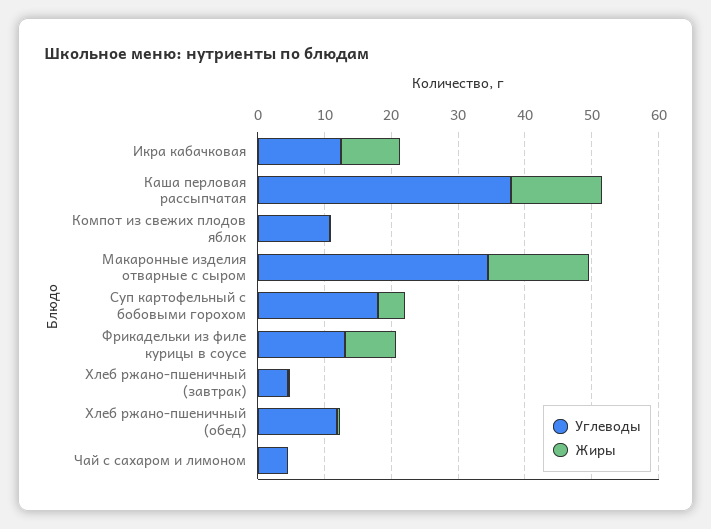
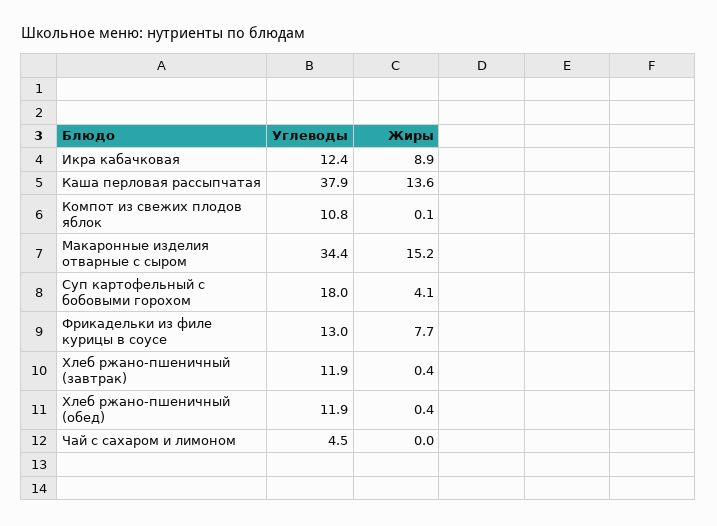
  {
    "Углеводы": {
      "Икра кабачковая": 12.4,
      "Каша перловая рассыпчатая": 37.9,
      "Компот из свежих плодов яблок": 10.8,
      "Макаронные изделия отварные с сыром": 34.4,
      "Суп картофельный с бобовыми горохом": 18,
      "Фрикадельки из филе курицы в соусе": 13,
-     "Хлеб ржано-пшеничный (завтрак)": 4,
+     "Хлеб ржано-пшеничный (завтрак)": 11.9,
      "Хлеб ржано-пшеничный (обед)": 11.9,
      "Чай с сахаром и лимоном": 4.5
    },
    "Жиры": {
      "Икра кабачковая": 8.9,
      "Каша перловая рассыпчатая": 13.6,
      "Компот из свежих плодов яблок": 0.1,
      "Макаронные изделия отварные с сыром": 15.2,
      "Суп картофельный с бобовыми горохом": 4.1,
      "Фрикадельки из филе курицы в соусе": 7.7,
      "Хлеб ржано-пшеничный (завтрак)": 0.4,
      "Хлеб ржано-пшеничный (обед)": 0.4,
      "Чай с сахаром и лимоном": 0
    }
  }

